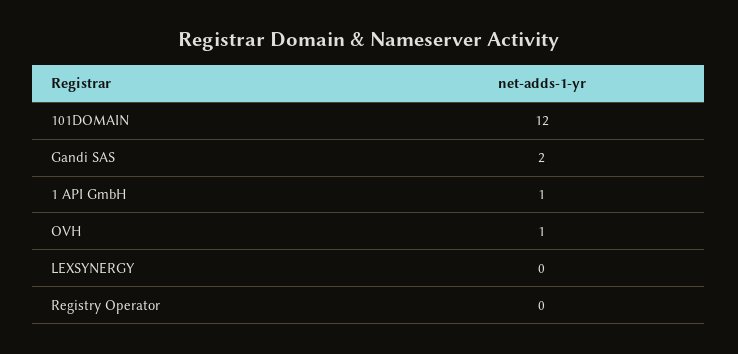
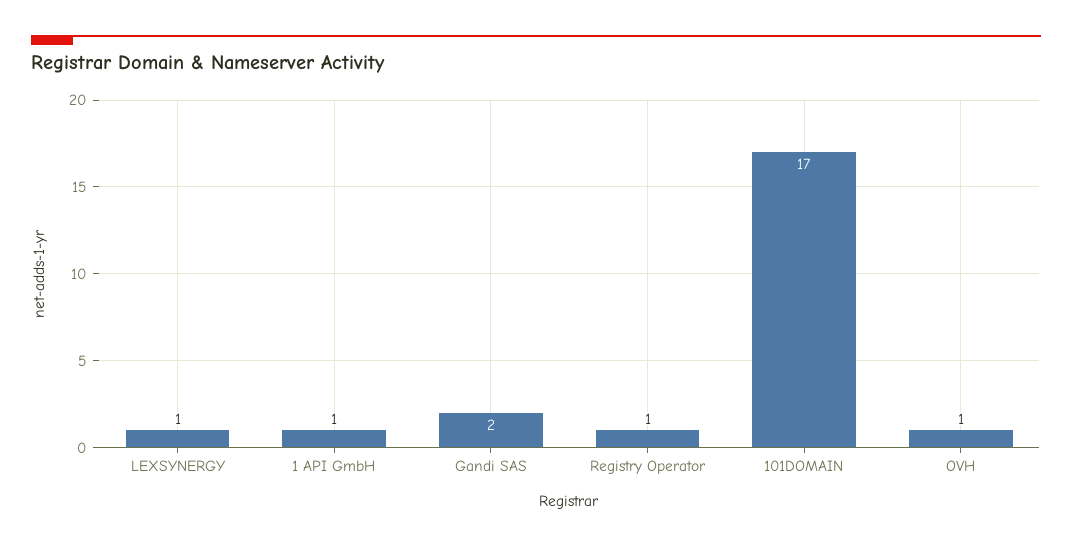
  {
-   "101DOMAIN": 12,
+   "101DOMAIN": 17,
    "Gandi SAS": 2,
    "1 API GmbH": 1,
    "OVH": 1,
-   "LEXSYNERGY": 0,
+   "LEXSYNERGY": 1,
-   "Registry Operator": 0
+   "Registry Operator": 1
  }

